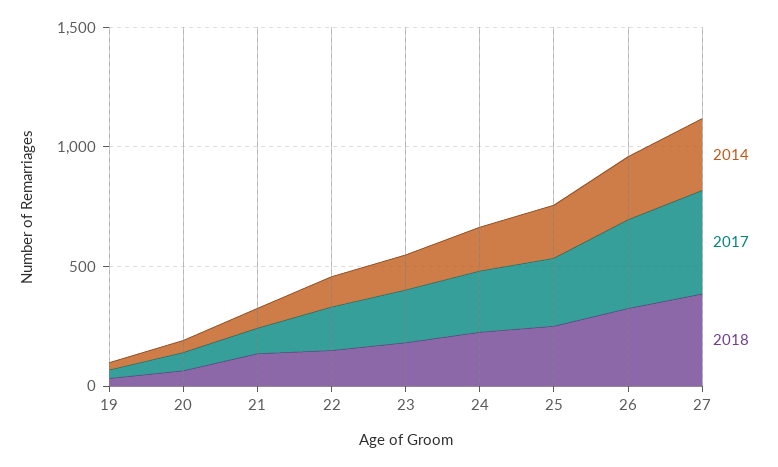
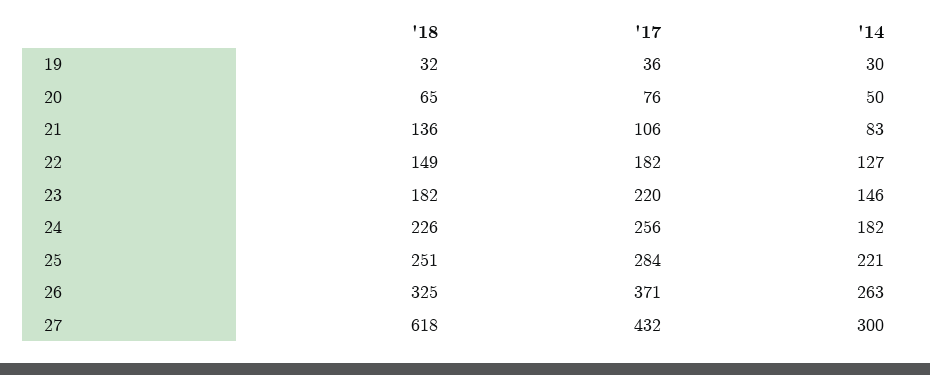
  {
    "2014": {
      "19": 30,
      "20": 50,
      "21": 83,
      "22": 127,
      "23": 146,
      "24": 182,
      "25": 221,
      "26": 263,
      "27": 300
    },
    "2017": {
      "19": 36,
      "20": 76,
      "21": 106,
      "22": 182,
      "23": 220,
      "24": 256,
      "25": 284,
      "26": 371,
      "27": 432
    },
    "2018": {
      "19": 32,
      "20": 65,
      "21": 136,
      "22": 149,
      "23": 182,
      "24": 226,
      "25": 251,
      "26": 325,
-     "27": 400
+     "27": 618
    }
  }

